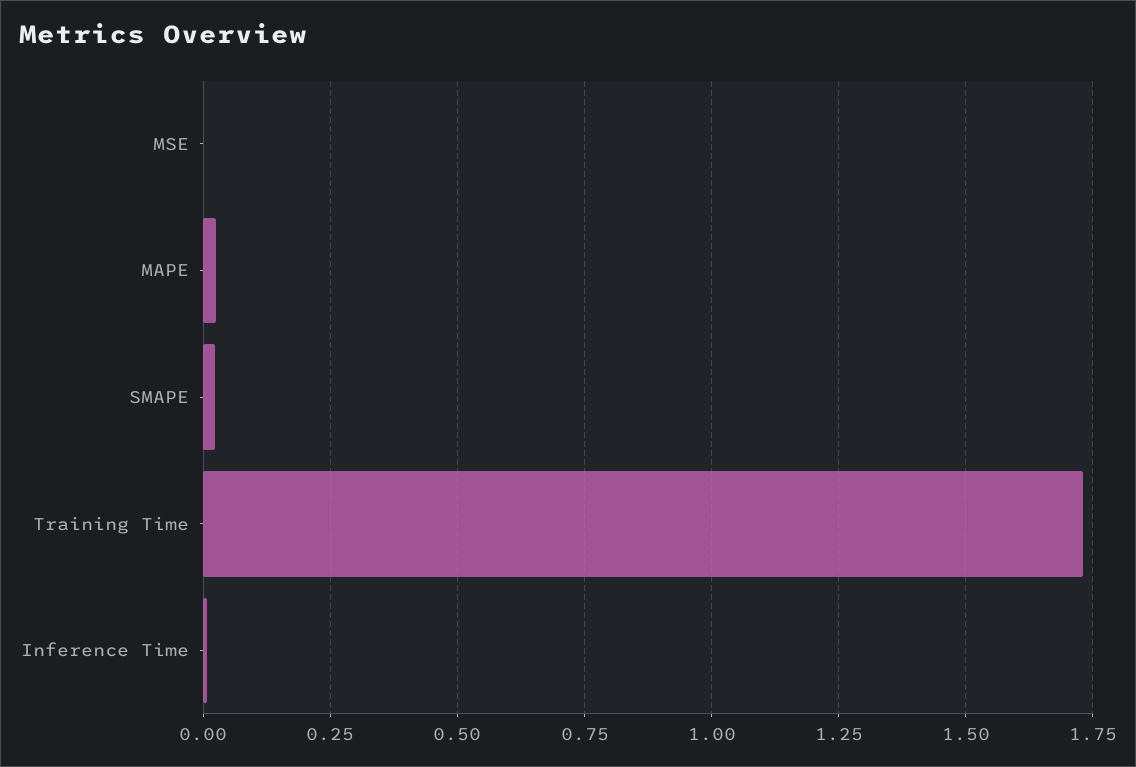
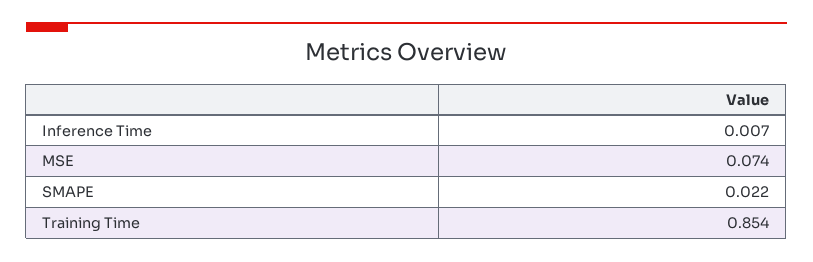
  {
-   "MSE": 0,
+   "MSE": 0.074,
-   "MAPE": 0.025,
    "SMAPE": 0.022,
-   "Training Time": 1.725,
+   "Training Time": 0.854,
    "Inference Time": 0.007
  }

